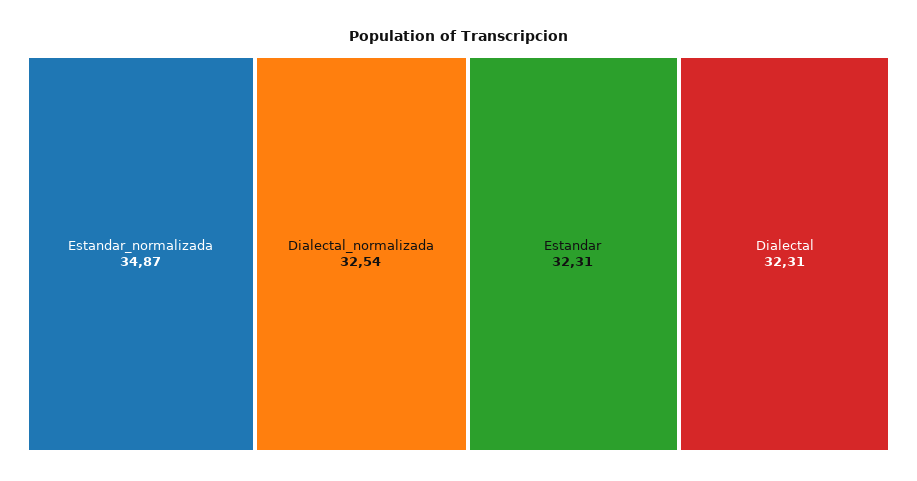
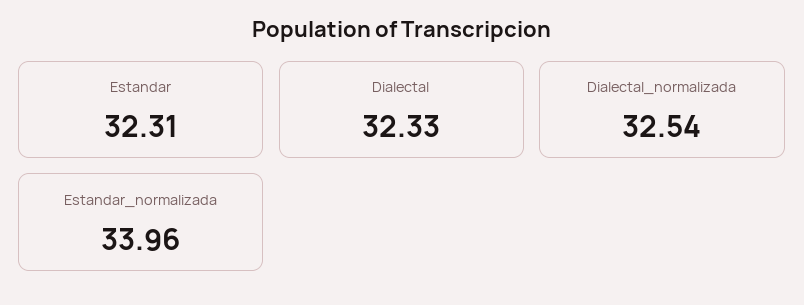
  {
-   "Estandar_normalizada": 34.87,
+   "Estandar_normalizada": 33.96,
    "Dialectal_normalizada": 32.54,
    "Estandar": 32.31,
-   "Dialectal": 32.31
+   "Dialectal": 32.33
  }

